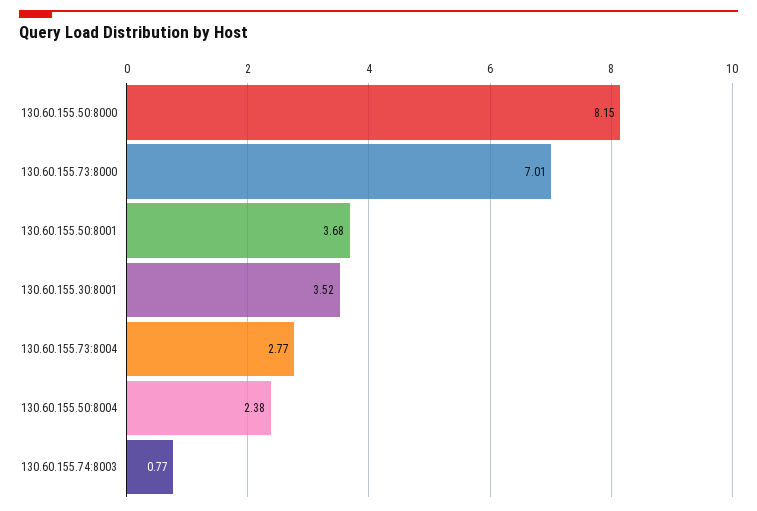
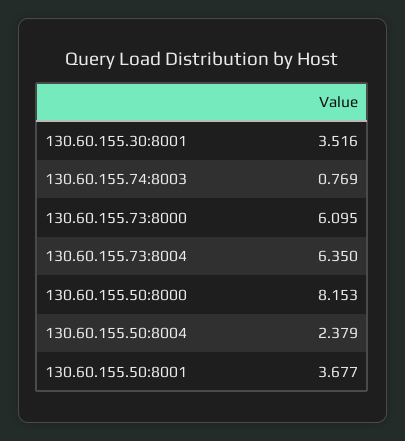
  {
    "130.60.155.50:8000": 8.153,
-   "130.60.155.73:8000": 7.01,
+   "130.60.155.73:8000": 6.095,
    "130.60.155.50:8001": 3.677,
    "130.60.155.30:8001": 3.516,
-   "130.60.155.73:8004": 2.77,
+   "130.60.155.73:8004": 6.35,
    "130.60.155.50:8004": 2.379,
    "130.60.155.74:8003": 0.769
  }

